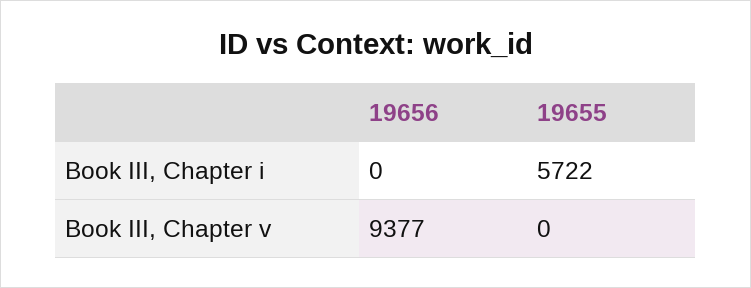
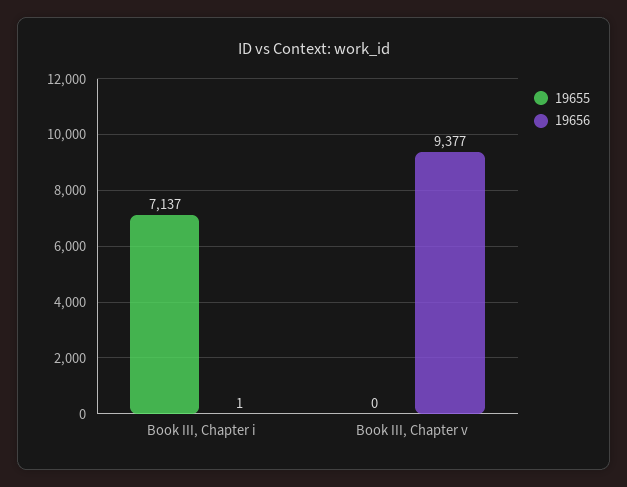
  {
    "19656": {
-     "Book III, Chapter i": 0,
+     "Book III, Chapter i": 1,
      "Book III, Chapter v": 9377
    },
    "19655": {
-     "Book III, Chapter i": 5722,
+     "Book III, Chapter i": 7137,
      "Book III, Chapter v": 0
    }
  }

